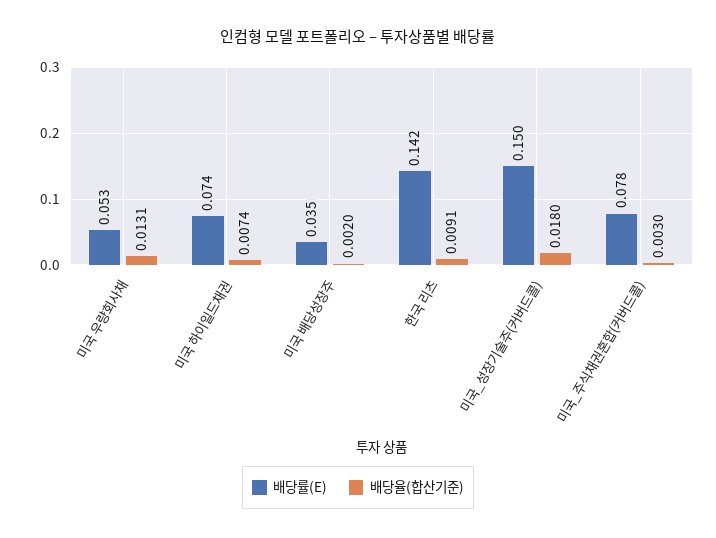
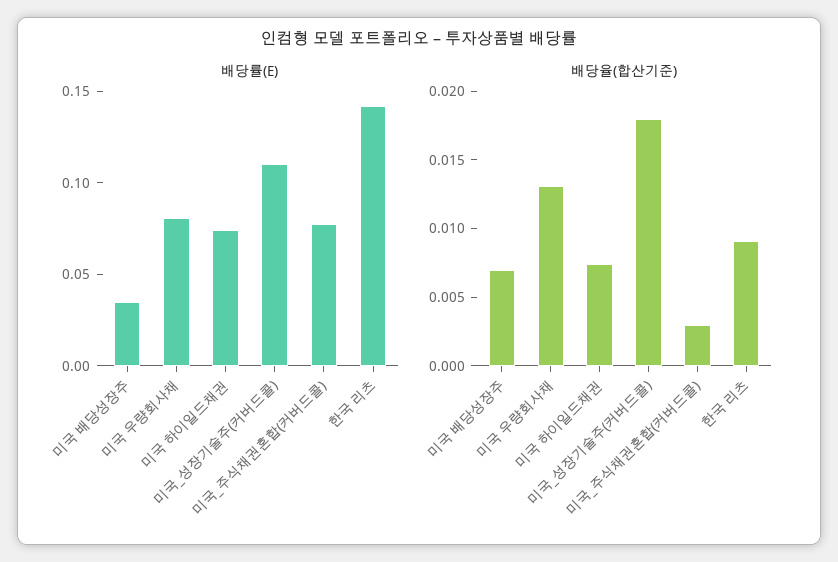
  {
    "배당률(E)": {
-     "미국 우량회사채": 0.053,
+     "미국 우량회사채": 0.08,
      "미국 하이일드채권": 0.074,
      "미국 배당성장주": 0.035,
      "한국 리츠": 0.142,
-     "미국_성장기술주(커버드콜)": 0.15,
+     "미국_성장기술주(커버드콜)": 0.11,
      "미국_주식채권혼합(커버드콜)": 0.078
    },
    "배당율(합산기준)": {
      "미국 우량회사채": 0.0131,
      "미국 하이일드채권": 0.0074,
-     "미국 배당성장주": 0.002,
+     "미국 배당성장주": 0.007,
      "한국 리츠": 0.0091,
      "미국_성장기술주(커버드콜)": 0.018,
      "미국_주식채권혼합(커버드콜)": 0.003
    }
  }

